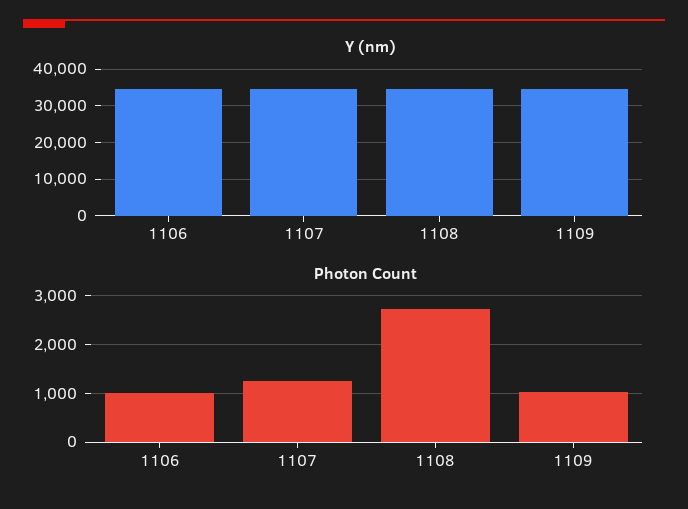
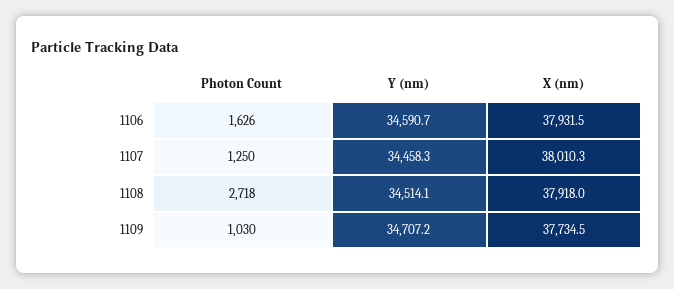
  {
    "Y (nm)": {
      "1106": 34590.7,
      "1107": 34458.3,
      "1108": 34514.1,
      "1109": 34707.2
    },
    "Photon Count": {
-     "1106": 1000,
+     "1106": 1626,
      "1107": 1250,
      "1108": 2718,
      "1109": 1030
-   }
+   },
+   "X (nm)": {
+     "1106": 37931.5,
+     "1107": 38010.3,
+     "1108": 37918,
+     "1109": 37734.5
+   }
  }

